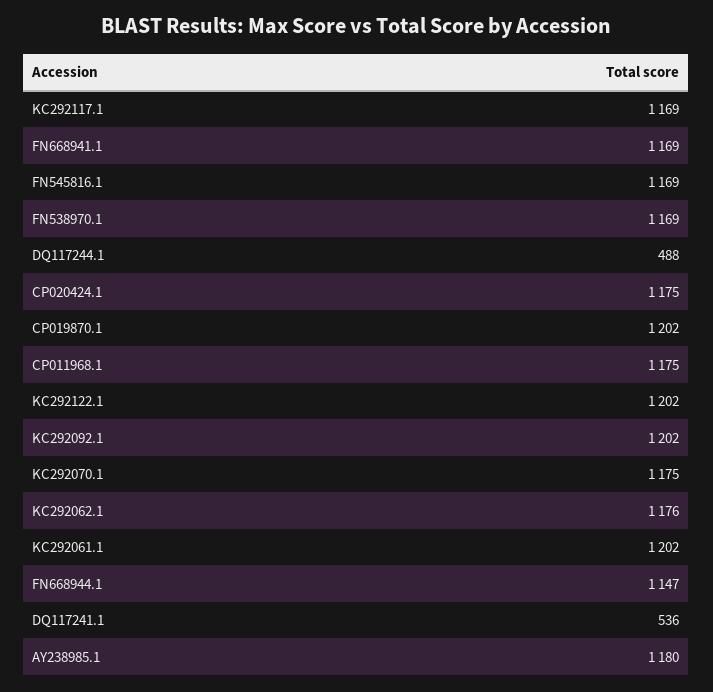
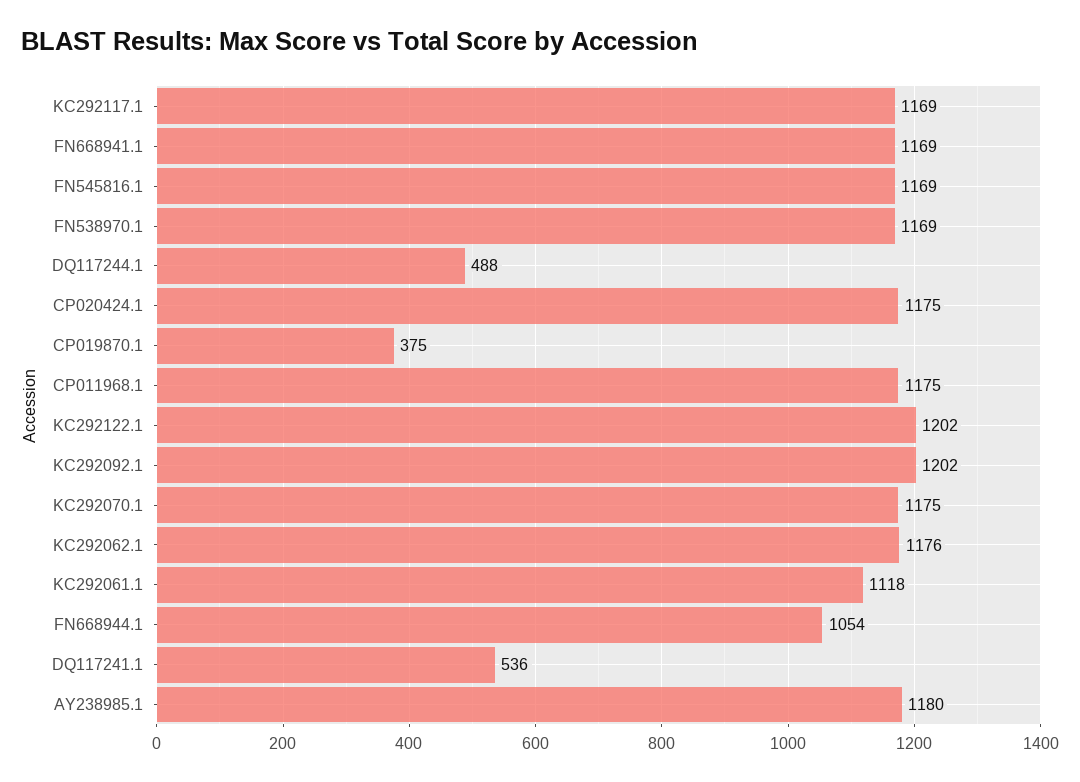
  {
    "KC292117.1": 1169,
    "FN668941.1": 1169,
    "FN545816.1": 1169,
    "FN538970.1": 1169,
    "DQ117244.1": 488,
    "CP020424.1": 1175,
-   "CP019870.1": 1202,
+   "CP019870.1": 375,
    "CP011968.1": 1175,
    "KC292122.1": 1202,
    "KC292092.1": 1202,
    "KC292070.1": 1175,
    "KC292062.1": 1176,
-   "KC292061.1": 1202,
+   "KC292061.1": 1118,
-   "FN668944.1": 1147,
+   "FN668944.1": 1054,
    "DQ117241.1": 536,
    "AY238985.1": 1180
  }

